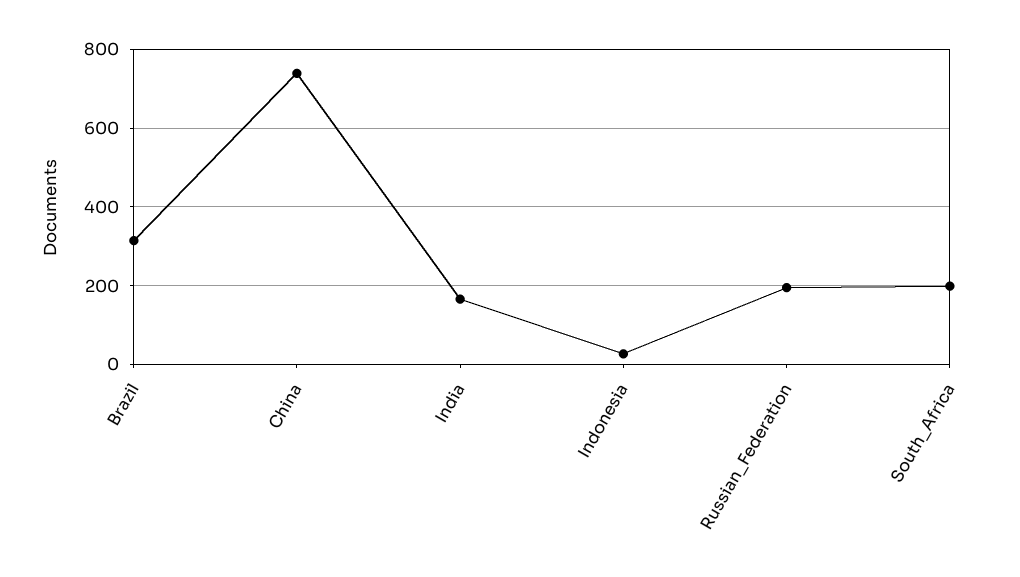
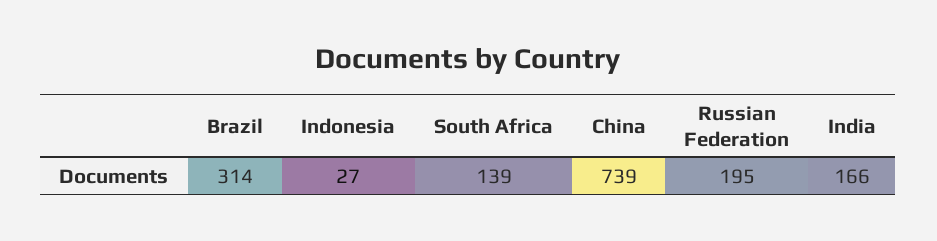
  {
    "Brazil": 314,
    "China": 739,
    "India": 166,
    "Indonesia": 27,
    "Russian_Federation": 195,
-   "South_Africa": 200
+   "South_Africa": 139
  }

